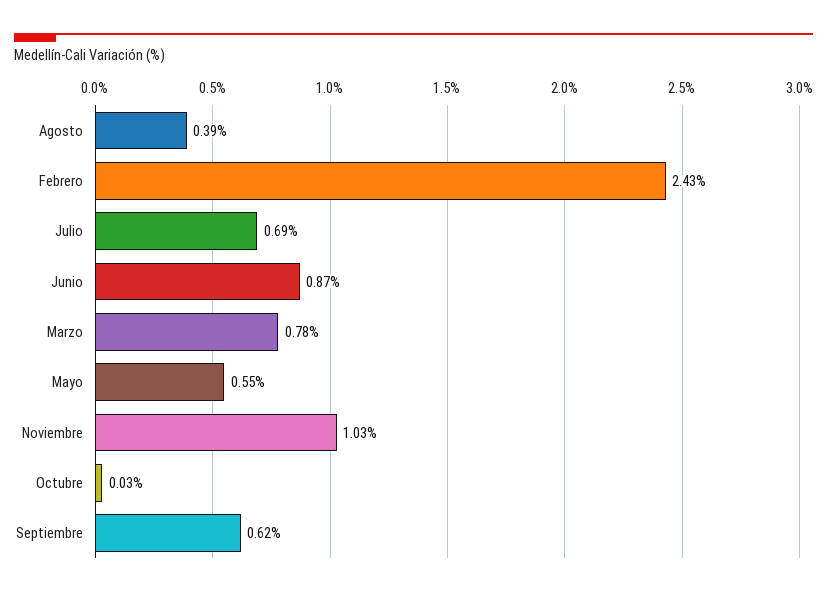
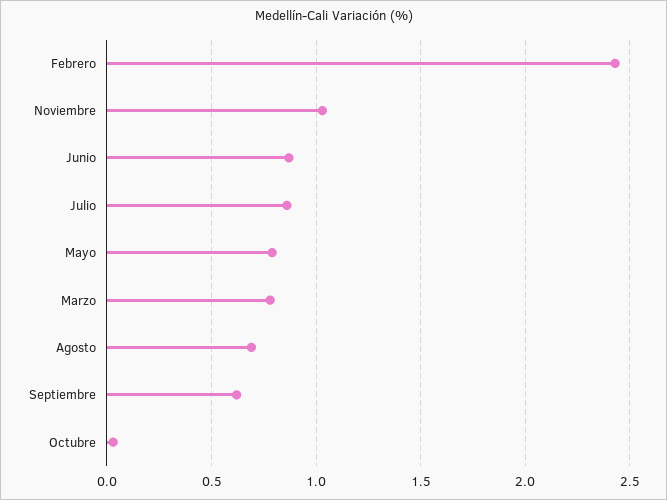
  {
-   "Agosto": 0.39,
+   "Agosto": 0.7,
    "Febrero": 2.43,
-   "Julio": 0.69,
+   "Julio": 0.85,
    "Junio": 0.87,
    "Marzo": 0.78,
-   "Mayo": 0.55,
+   "Mayo": 0.8,
    "Noviembre": 1.03,
    "Octubre": 0.03,
    "Septiembre": 0.62
  }

